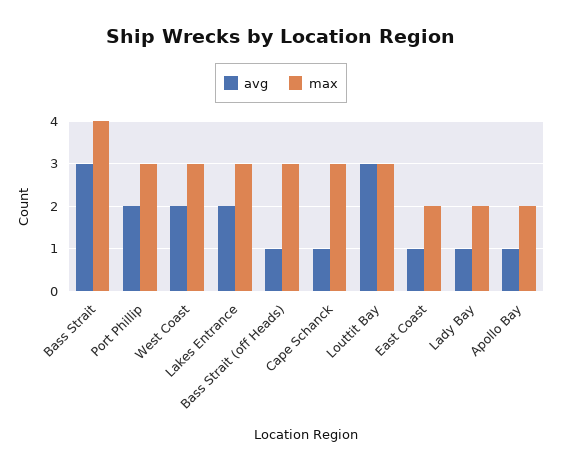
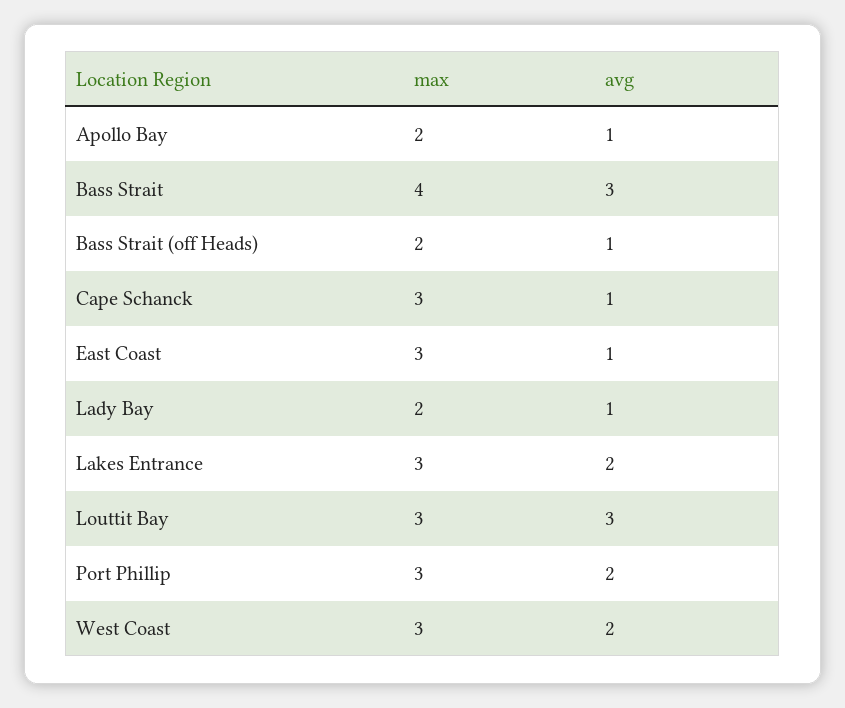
  {
    "avg": {
      "Bass Strait": 3,
      "Port Phillip": 2,
      "West Coast": 2,
      "Lakes Entrance": 2,
      "Bass Strait (off Heads)": 1,
      "Cape Schanck": 1,
      "Louttit Bay": 3,
      "East Coast": 1,
      "Lady Bay": 1,
      "Apollo Bay": 1
    },
    "max": {
      "Bass Strait": 4,
      "Port Phillip": 3,
      "West Coast": 3,
      "Lakes Entrance": 3,
-     "Bass Strait (off Heads)": 3,
+     "Bass Strait (off Heads)": 2,
      "Cape Schanck": 3,
      "Louttit Bay": 3,
-     "East Coast": 2,
+     "East Coast": 3,
      "Lady Bay": 2,
      "Apollo Bay": 2
    }
  }

